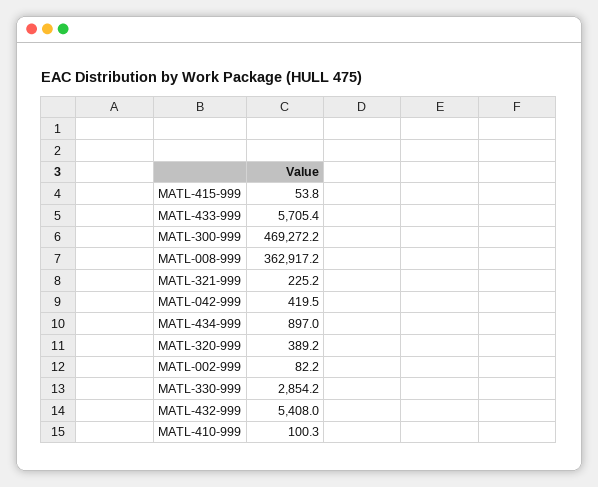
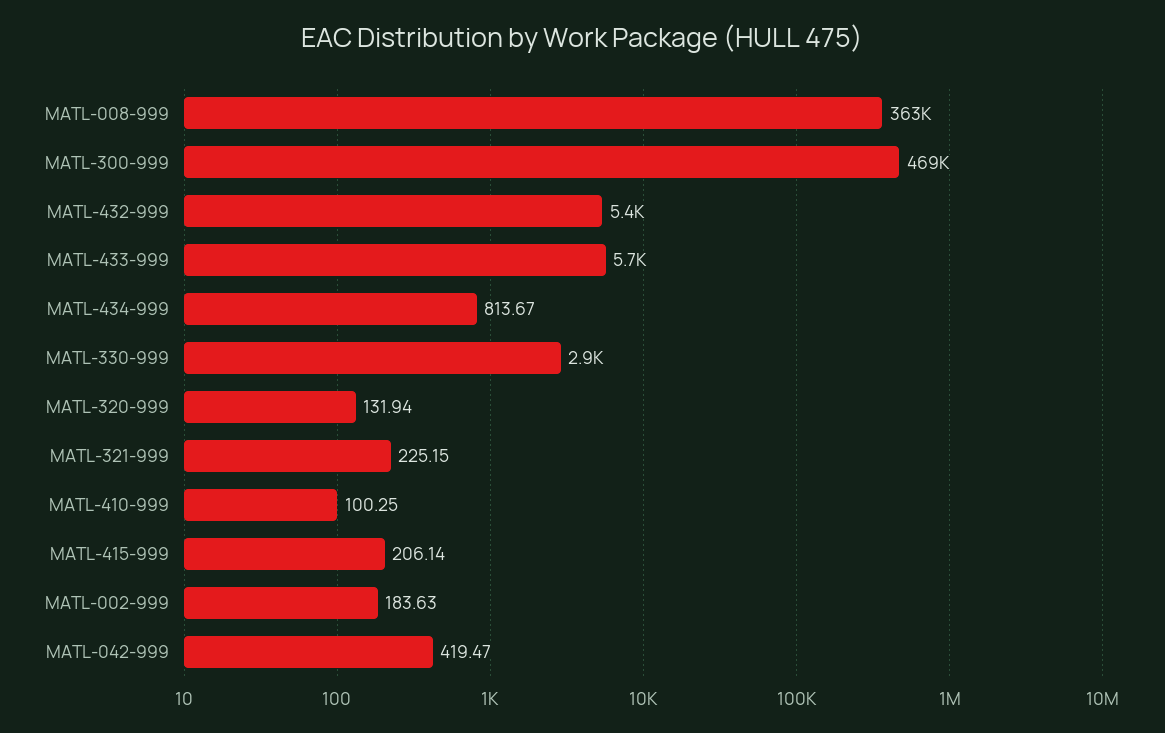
  {
-   "MATL-415-999": 53.8,
+   "MATL-415-999": 206.14,
    "MATL-433-999": 5705.4,
    "MATL-300-999": 469272.2,
    "MATL-008-999": 362917.2,
    "MATL-321-999": 225.15,
    "MATL-042-999": 419.47,
-   "MATL-434-999": 897,
+   "MATL-434-999": 813.67,
-   "MATL-320-999": 389.2,
+   "MATL-320-999": 131.94,
-   "MATL-002-999": 82.2,
+   "MATL-002-999": 183.63,
    "MATL-330-999": 2854.2,
    "MATL-432-999": 5408,
    "MATL-410-999": 100.25
  }

